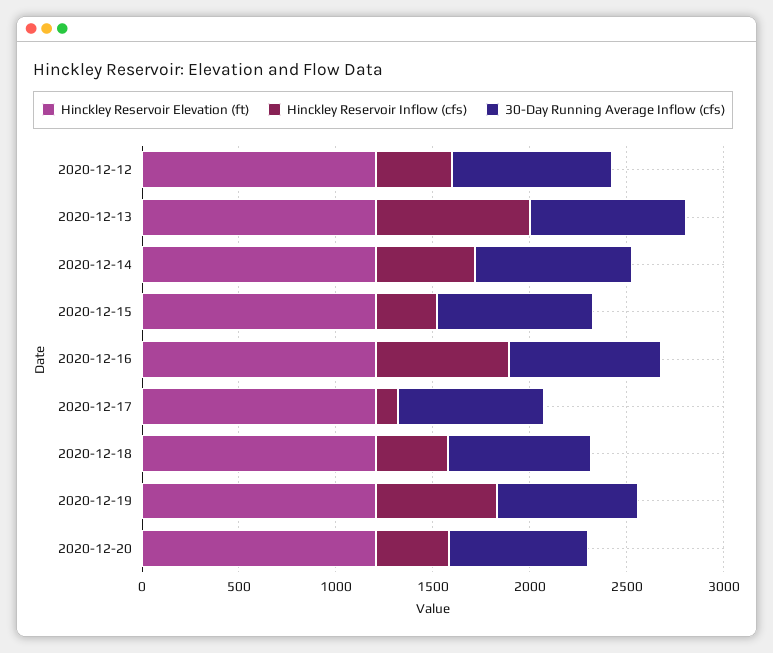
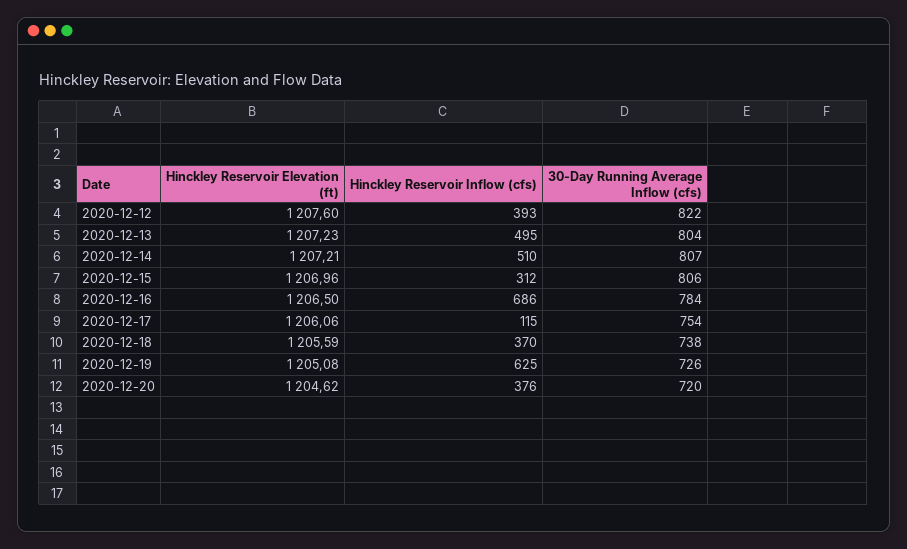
  {
    "Hinckley Reservoir Elevation (ft)": {
      "2020-12-12": 1207.6,
      "2020-12-13": 1207.23,
      "2020-12-14": 1207.21,
      "2020-12-15": 1206.96,
      "2020-12-16": 1206.5,
      "2020-12-17": 1206.06,
      "2020-12-18": 1205.59,
      "2020-12-19": 1205.08,
      "2020-12-20": 1204.62
    },
    "Hinckley Reservoir Inflow (cfs)": {
      "2020-12-12": 393,
-     "2020-12-13": 800,
+     "2020-12-13": 495,
      "2020-12-14": 510,
      "2020-12-15": 312,
      "2020-12-16": 686,
      "2020-12-17": 115,
      "2020-12-18": 370,
      "2020-12-19": 625,
      "2020-12-20": 376
    },
    "30-Day Running Average Inflow (cfs)": {
      "2020-12-12": 822,
      "2020-12-13": 804,
      "2020-12-14": 807,
      "2020-12-15": 806,
      "2020-12-16": 784,
      "2020-12-17": 754,
      "2020-12-18": 738,
      "2020-12-19": 726,
      "2020-12-20": 720
    }
  }

